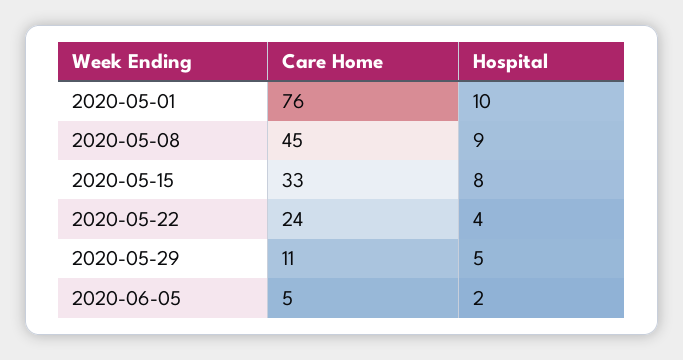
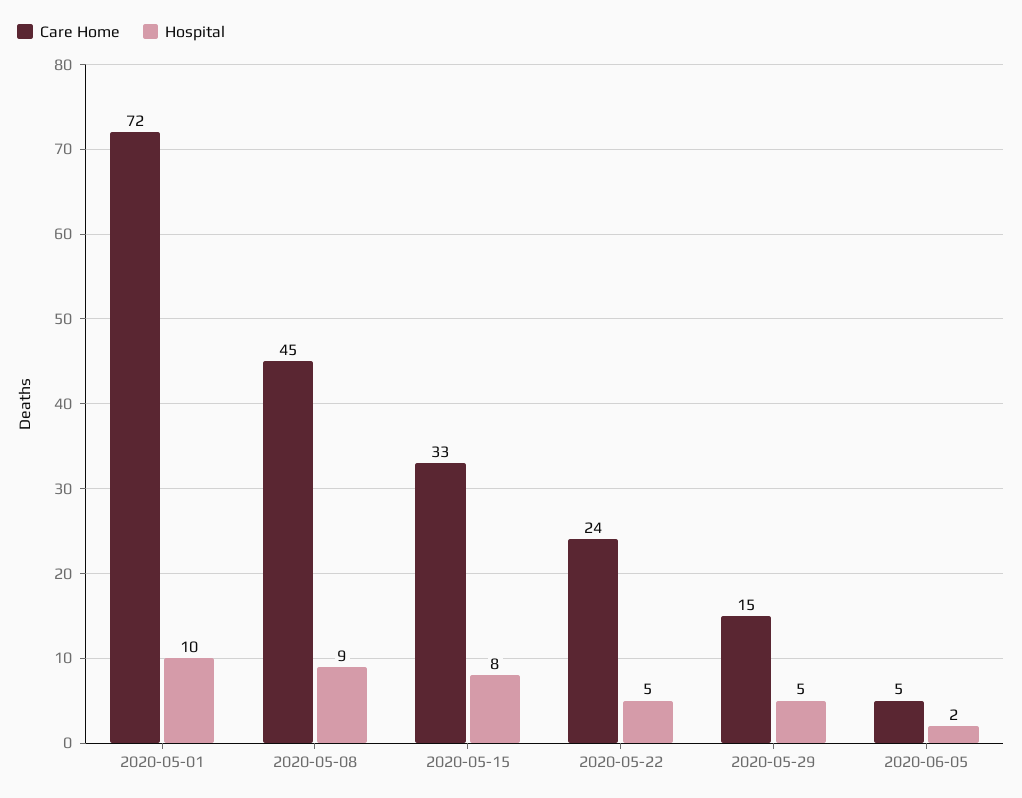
  {
    "Care Home": {
-     "2020-05-01": 76,
+     "2020-05-01": 72,
      "2020-05-08": 45,
      "2020-05-15": 33,
      "2020-05-22": 24,
-     "2020-05-29": 11,
+     "2020-05-29": 15,
      "2020-06-05": 5
    },
    "Hospital": {
      "2020-05-01": 10,
      "2020-05-08": 9,
      "2020-05-15": 8,
-     "2020-05-22": 4,
+     "2020-05-22": 5,
      "2020-05-29": 5,
      "2020-06-05": 2
    }
  }

